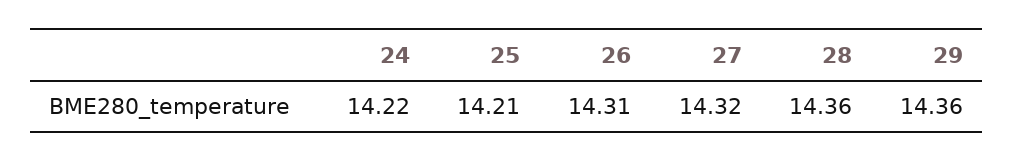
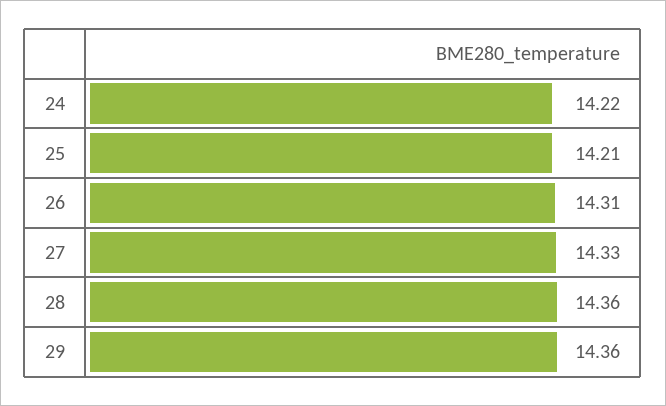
  {
    "24": 14.22,
    "25": 14.21,
    "26": 14.31,
-   "27": 14.32,
+   "27": 14.33,
    "28": 14.36,
    "29": 14.36
  }

